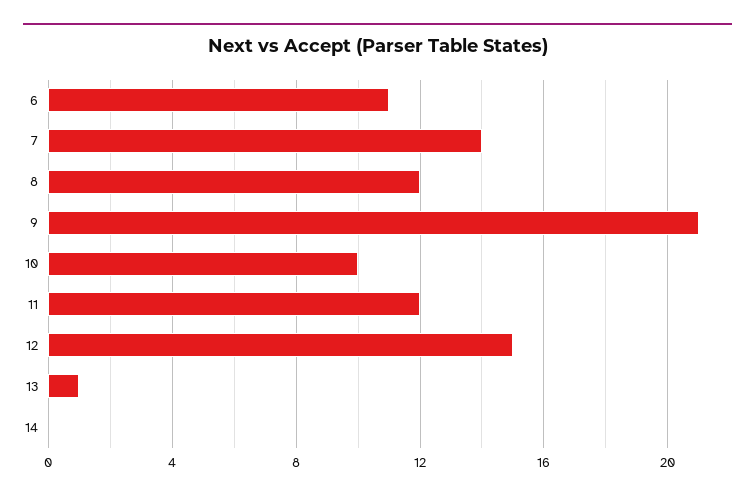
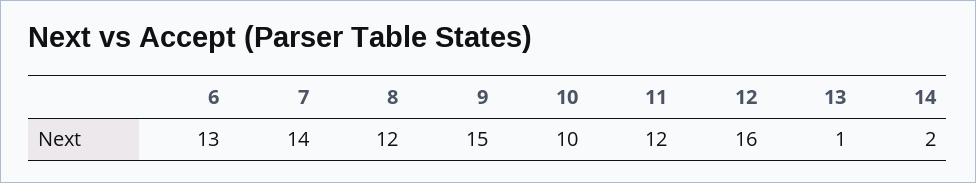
  {
-   "6": 11,
+   "6": 13,
    "7": 14,
    "8": 12,
-   "9": 21,
+   "9": 15,
    "10": 10,
    "11": 12,
-   "12": 15,
+   "12": 16,
    "13": 1,
-   "14": 0
+   "14": 2
  }

